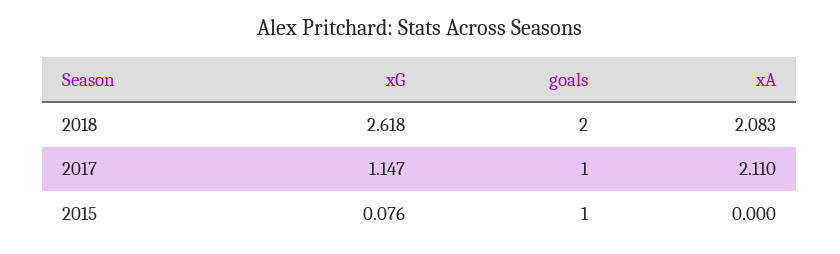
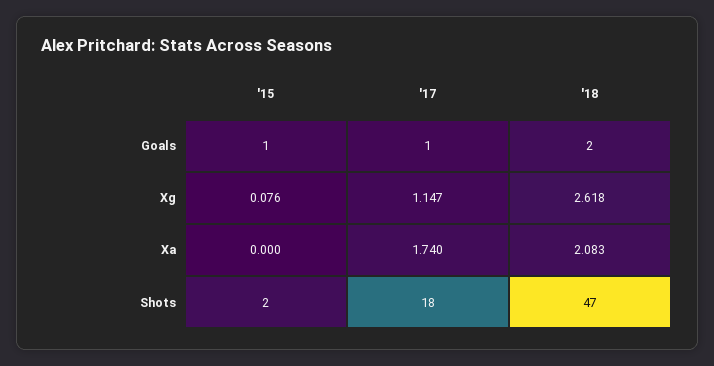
  {
    "xG": {
      "2018": 2.618,
      "2017": 1.147,
      "2015": 0.076
    },
    "goals": {
      "2018": 2,
      "2017": 1,
      "2015": 1
    },
    "xA": {
      "2018": 2.083,
-     "2017": 2.11,
+     "2017": 1.74,
      "2015": 0
-   }
+   },
+   "Shots": {
+     "2015": 2,
+     "2017": 18,
+     "2018": 47
+   }
  }

